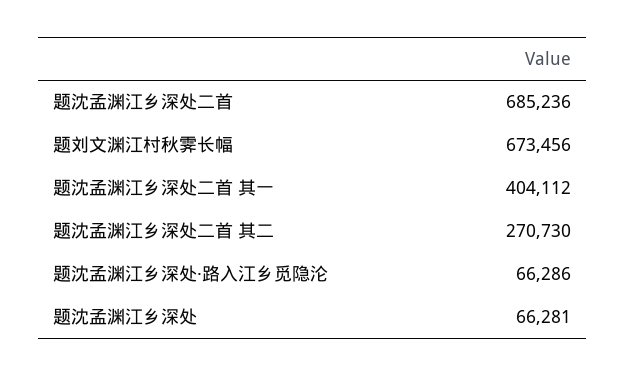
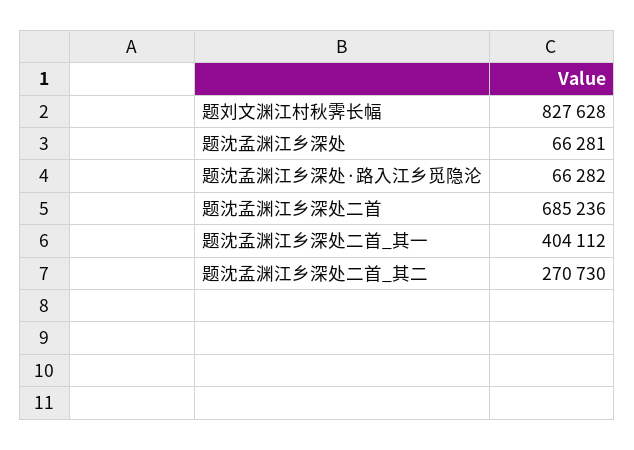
  {
    "题沈孟渊江乡深处二首": 685236,
-   "题刘文渊江村秋霁长幅": 673456,
+   "题刘文渊江村秋霁长幅": 827628,
    "题沈孟渊江乡深处二首 其一": 404112,
    "题沈孟渊江乡深处二首 其二": 270730,
-   "题沈孟渊江乡深处·路入江乡觅隐沦": 66286,
+   "题沈孟渊江乡深处·路入江乡觅隐沦": 66282,
    "题沈孟渊江乡深处": 66281
  }

